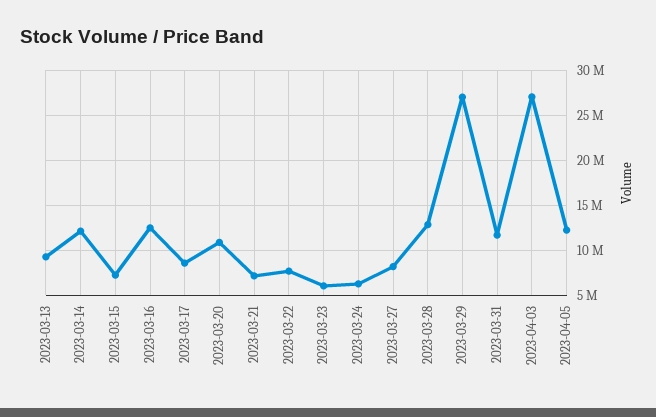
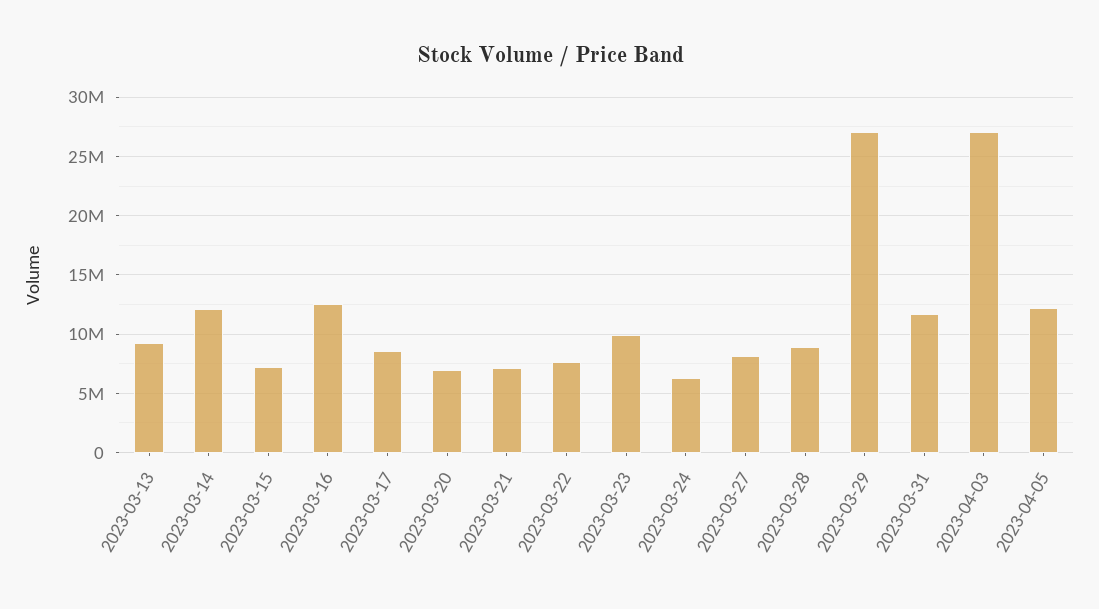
  {
    "2023-03-13": 9000000,
    "2023-03-14": 12000000,
    "2023-03-15": 7000000,
    "2023-03-16": 13000000,
    "2023-03-17": 9000000,
-   "2023-03-20": 11000000,
+   "2023-03-20": 7000000,
    "2023-03-21": 7000000,
    "2023-03-22": 8000000,
-   "2023-03-23": 6000000,
+   "2023-03-23": 10000000,
    "2023-03-24": 6000000,
    "2023-03-27": 8000000,
-   "2023-03-28": 13000000,
+   "2023-03-28": 9000000,
    "2023-03-29": 27000000,
    "2023-03-31": 12000000,
    "2023-04-03": 27000000,
    "2023-04-05": 12000000
  }

